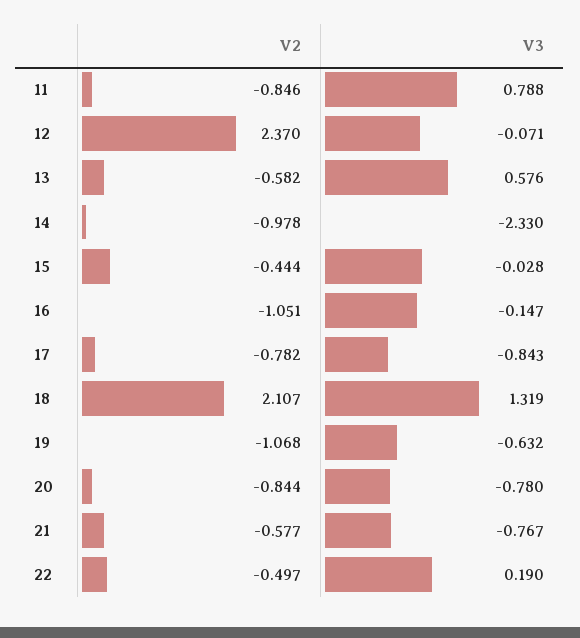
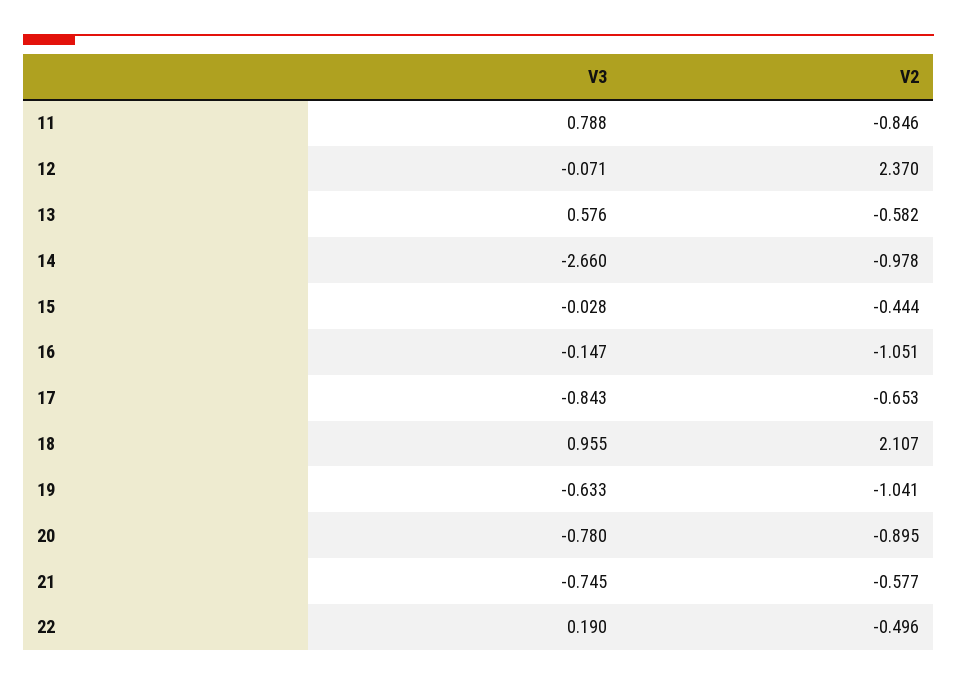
  {
    "V2": {
      "11": -0.846,
      "12": 2.37,
      "13": -0.582,
      "14": -0.978,
      "15": -0.444,
      "16": -1.051,
-     "17": -0.782,
+     "17": -0.653,
      "18": 2.107,
-     "19": -1.068,
+     "19": -1.041,
-     "20": -0.844,
+     "20": -0.895,
      "21": -0.577,
-     "22": -0.497
+     "22": -0.496
    },
    "V3": {
      "11": 0.788,
      "12": -0.071,
      "13": 0.576,
-     "14": -2.33,
+     "14": -2.66,
      "15": -0.028,
      "16": -0.147,
      "17": -0.843,
-     "18": 1.319,
+     "18": 0.955,
-     "19": -0.632,
+     "19": -0.633,
      "20": -0.78,
-     "21": -0.767,
+     "21": -0.745,
      "22": 0.19
    }
  }

